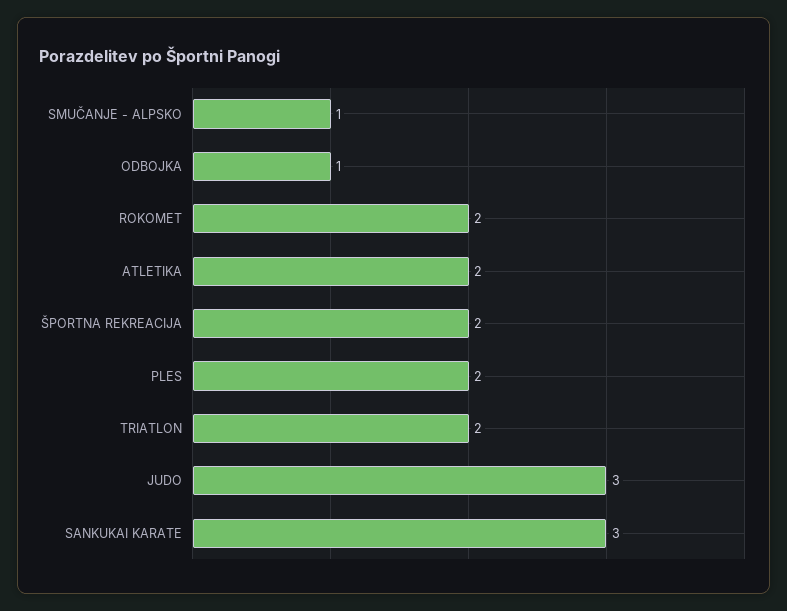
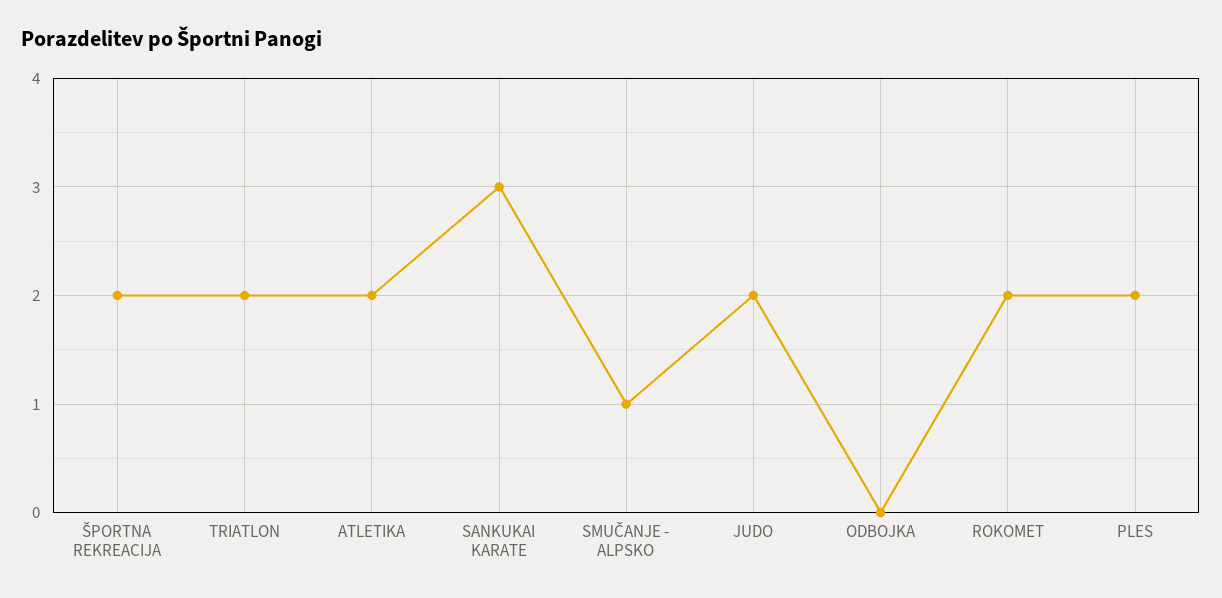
  {
    "SMUČANJE - ALPSKO": 1,
-   "ODBOJKA": 1,
+   "ODBOJKA": 0,
    "ROKOMET": 2,
    "ATLETIKA": 2,
    "ŠPORTNA REKREACIJA": 2,
    "PLES": 2,
    "TRIATLON": 2,
-   "JUDO": 3,
+   "JUDO": 2,
    "SANKUKAI KARATE": 3
  }

